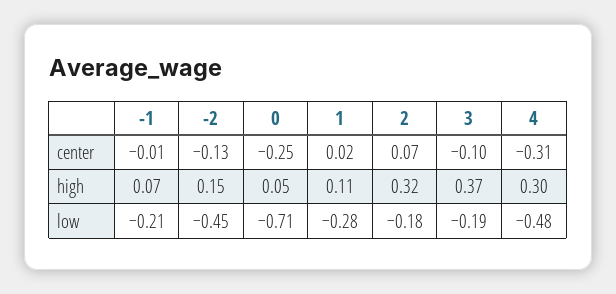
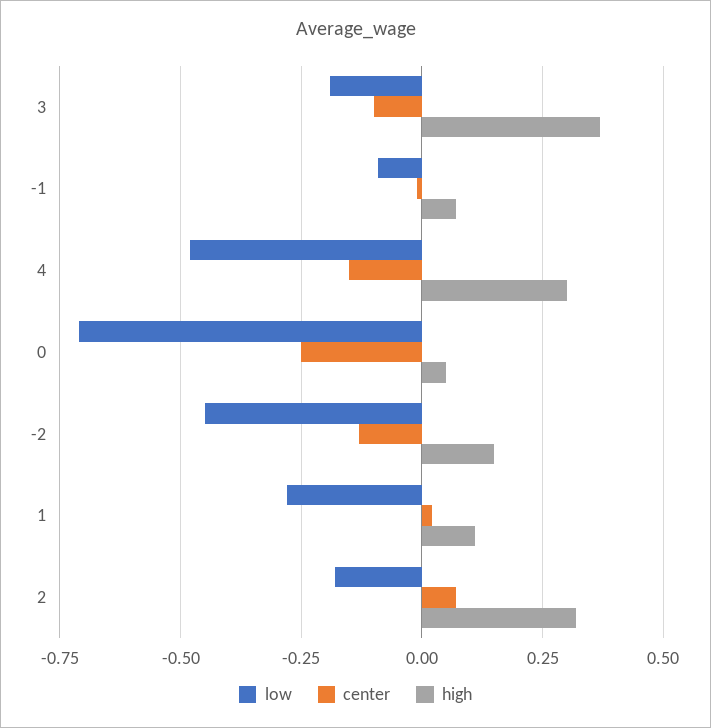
  {
    "center": {
      "-1": -0.01,
      "-2": -0.13,
      "0": -0.25,
      "1": 0.02,
      "2": 0.07,
      "3": -0.1,
-     "4": -0.31
+     "4": -0.15
    },
    "high": {
      "-1": 0.07,
      "-2": 0.15,
      "0": 0.05,
      "1": 0.11,
      "2": 0.32,
      "3": 0.37,
      "4": 0.3
    },
    "low": {
-     "-1": -0.21,
+     "-1": -0.1,
      "-2": -0.45,
      "0": -0.71,
      "1": -0.28,
      "2": -0.18,
      "3": -0.19,
      "4": -0.48
    }
  }

